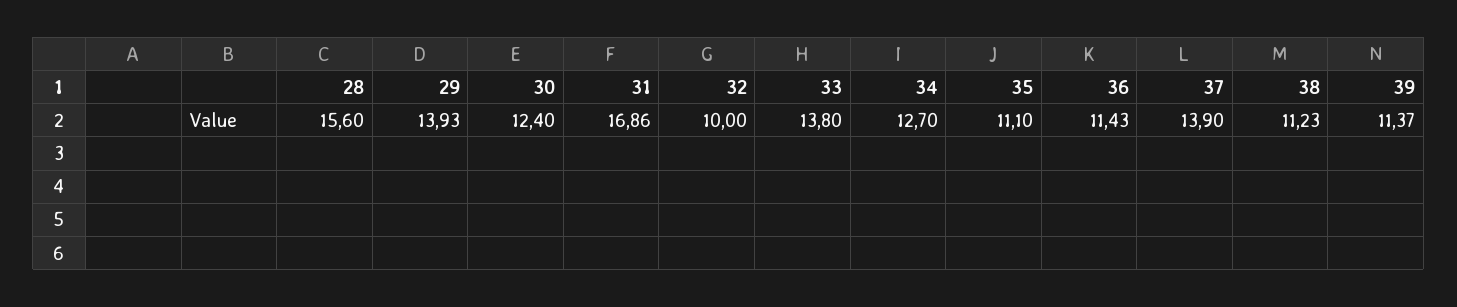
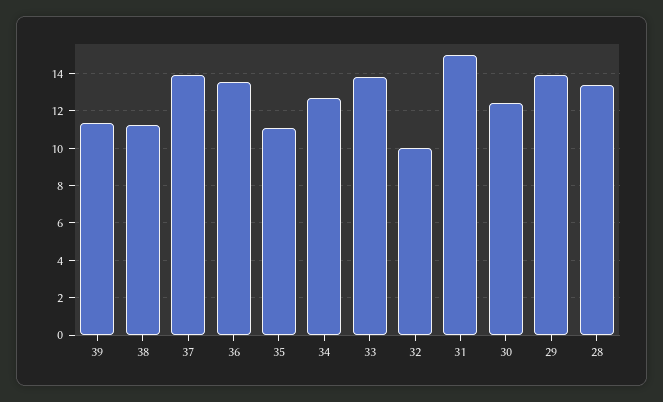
  {
-   "28": 15.6,
+   "28": 13.5,
    "29": 13.93,
    "30": 12.4,
-   "31": 16.86,
+   "31": 15,
    "32": 10,
    "33": 13.8,
    "34": 12.7,
    "35": 11.1,
-   "36": 11.43,
+   "36": 13.5,
    "37": 13.9,
    "38": 11.23,
    "39": 11.37
  }

